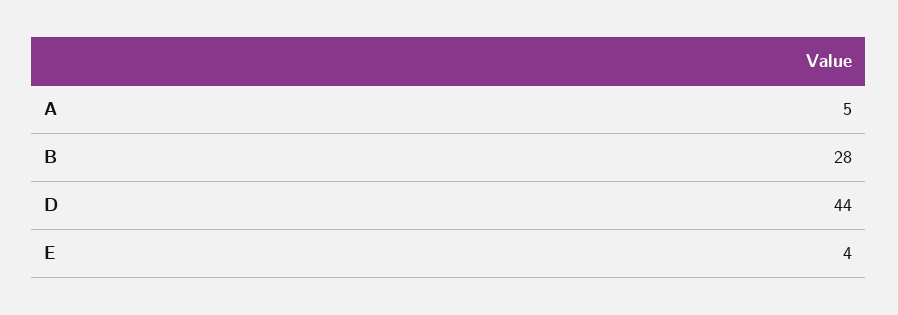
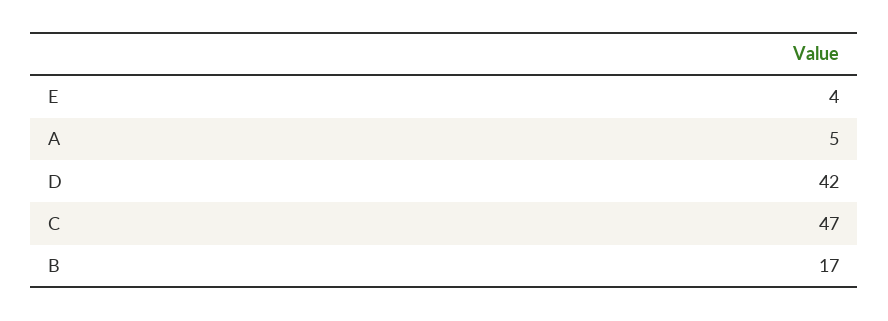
  {
    "A": 5,
-   "B": 28,
+   "B": 17,
-   "D": 44,
+   "D": 42,
-   "E": 4
+   "E": 4,
+   "C": 47
  }

